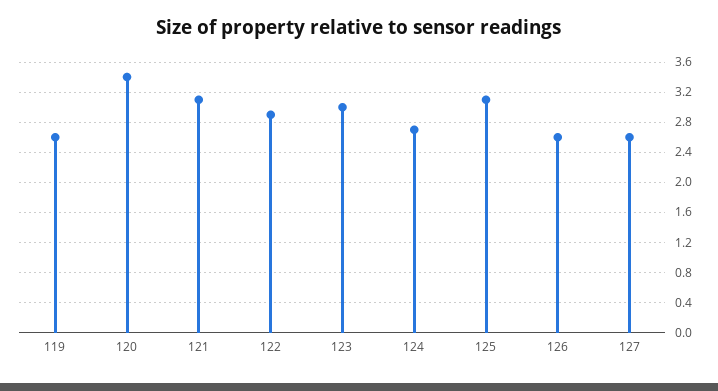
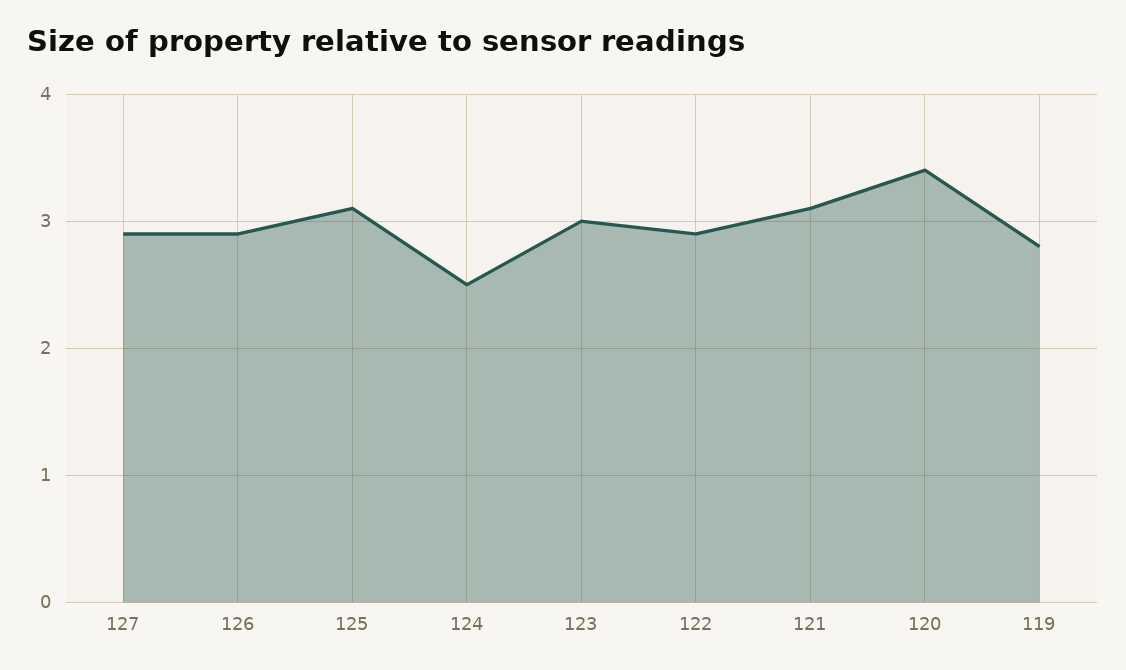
  {
-   "119": 2.6,
+   "119": 2.8,
    "120": 3.4,
    "121": 3.1,
    "122": 2.9,
    "123": 3,
-   "124": 2.7,
+   "124": 2.5,
    "125": 3.1,
-   "126": 2.6,
+   "126": 2.9,
-   "127": 2.6
+   "127": 2.9
  }

